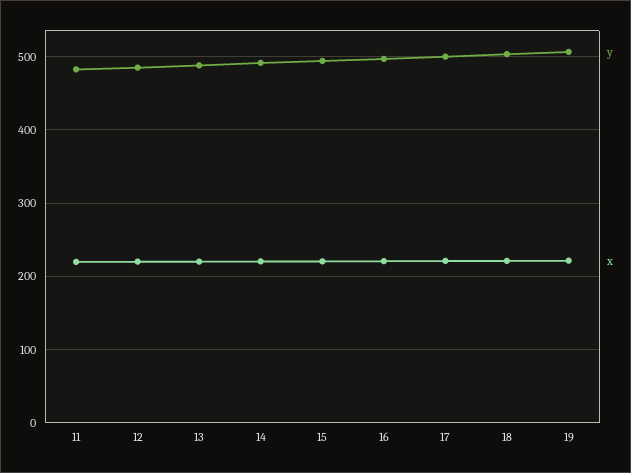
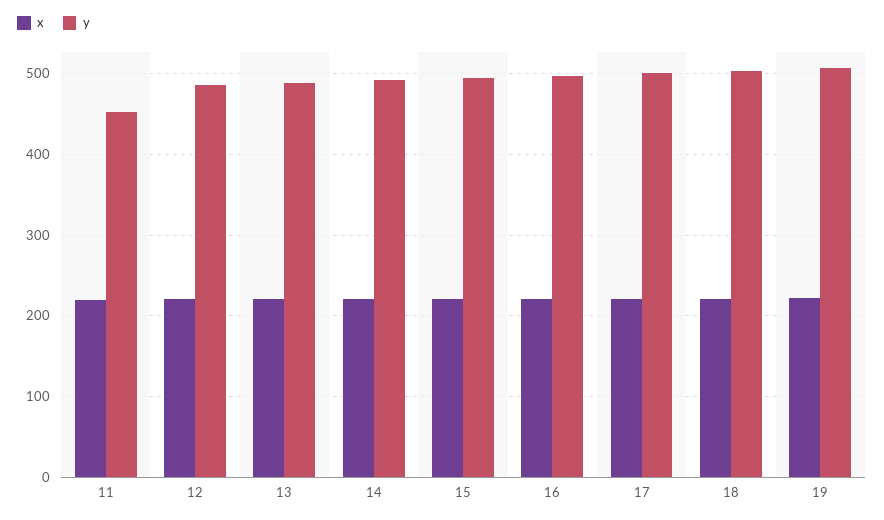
  {
    "y": {
-     "11": 480,
+     "11": 450,
      "12": 490,
      "13": 490,
      "14": 490,
      "15": 490,
      "16": 500,
      "17": 500,
      "18": 500,
      "19": 510
    },
    "x": {
      "11": 220,
      "12": 220,
      "13": 220,
      "14": 220,
      "15": 220,
      "16": 220,
      "17": 220,
      "18": 220,
      "19": 220
    }
  }

